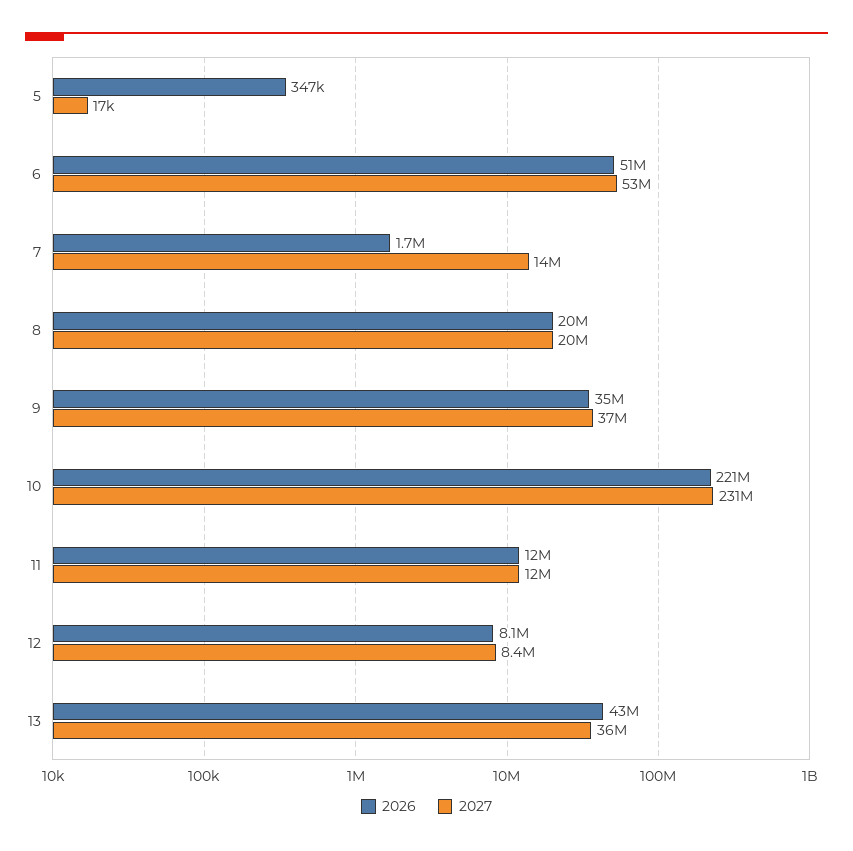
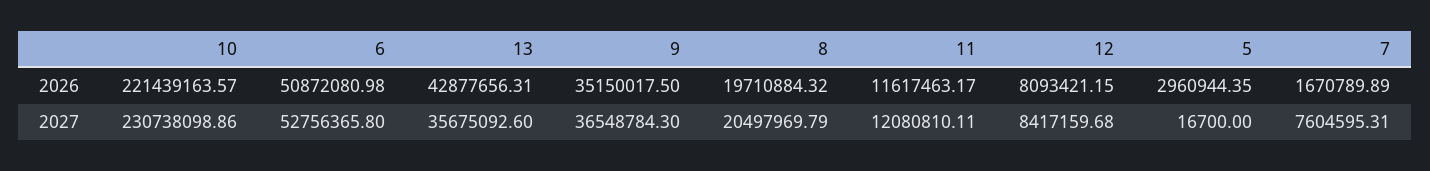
  {
    "2026": {
-     "5": 347000,
+     "5": 2960944.35,
      "6": 50872080.98,
      "7": 1670789.89,
      "8": 19710884.32,
      "9": 35150017.5,
      "10": 221439163.57,
      "11": 11617463.17,
      "12": 8093421.15,
      "13": 42877656.31
    },
    "2027": {
      "5": 16700,
      "6": 52756365.8,
-     "7": 14000000,
+     "7": 7604595.31,
      "8": 20497969.79,
      "9": 36548784.3,
      "10": 230738098.86,
      "11": 12080810.11,
      "12": 8417159.68,
      "13": 35675092.6
    }
  }

